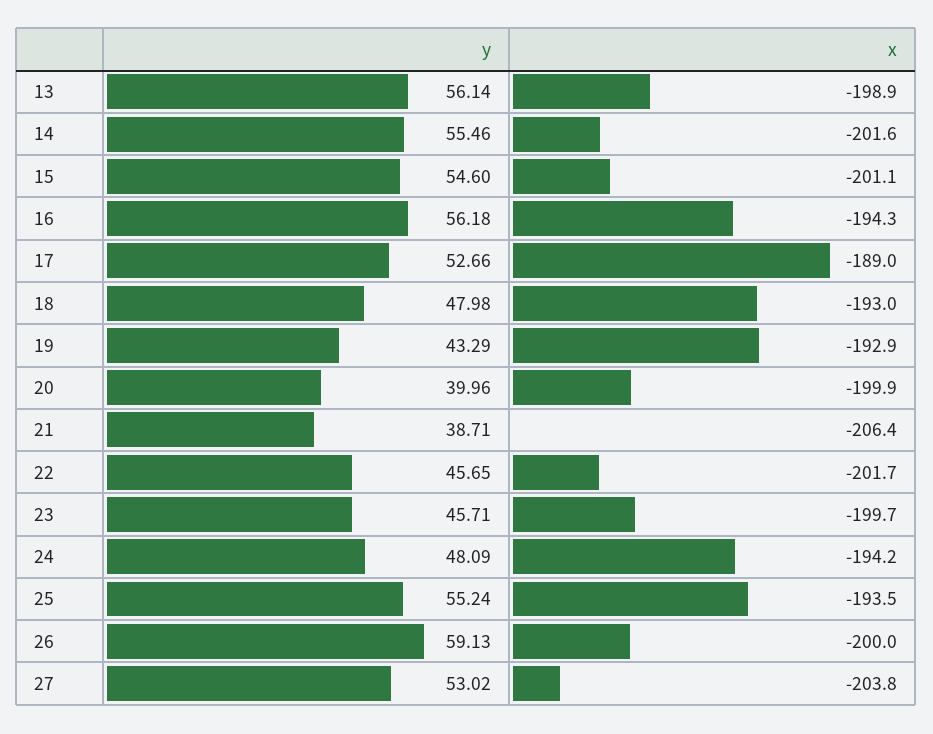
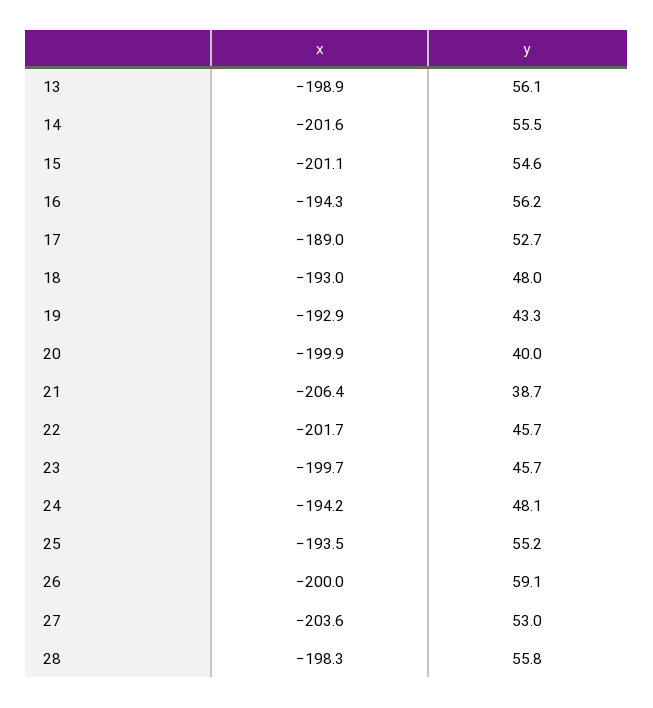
  {
    "y": {
      "13": 56.14,
      "14": 55.46,
      "15": 54.6,
      "16": 56.18,
      "17": 52.66,
      "18": 47.98,
      "19": 43.29,
      "20": 39.96,
      "21": 38.71,
      "22": 45.65,
      "23": 45.71,
      "24": 48.09,
      "25": 55.24,
      "26": 59.13,
-     "27": 53.02
+     "27": 53.02,
+     "28": 55.8
    },
    "x": {
      "13": -198.9,
      "14": -201.6,
      "15": -201.1,
      "16": -194.3,
      "17": -189,
      "18": -193,
      "19": -192.9,
      "20": -199.9,
      "21": -206.4,
      "22": -201.7,
      "23": -199.7,
      "24": -194.2,
      "25": -193.5,
      "26": -200,
-     "27": -203.8
+     "27": -203.6,
+     "28": -198.3
    }
  }

